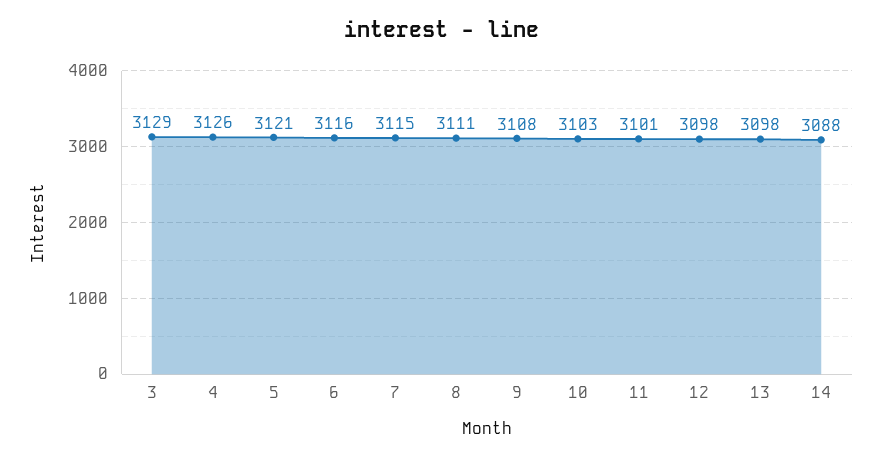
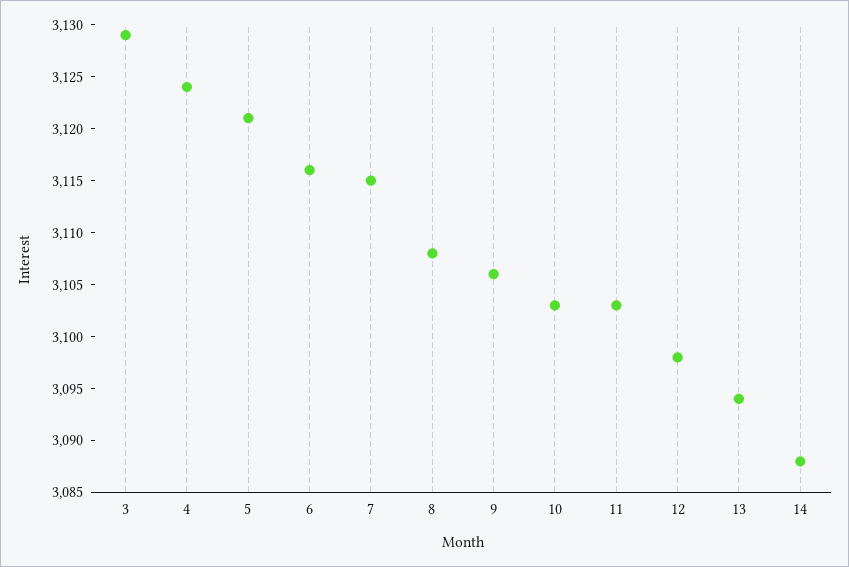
  {
    "3": 3129,
-   "4": 3126,
+   "4": 3124,
    "5": 3121,
    "6": 3116,
    "7": 3115,
-   "8": 3111,
+   "8": 3108,
-   "9": 3108,
+   "9": 3106,
    "10": 3103,
-   "11": 3101,
+   "11": 3103,
    "12": 3098,
-   "13": 3098,
+   "13": 3094,
    "14": 3088
  }

